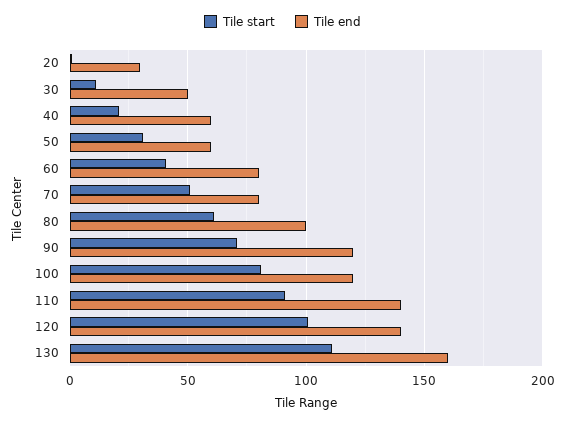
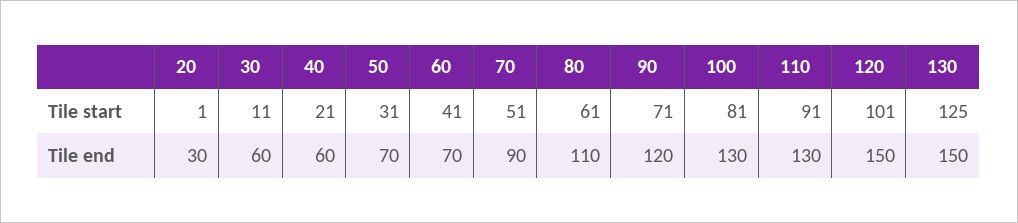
  {
    "Tile start": {
      "20": 1,
      "30": 11,
      "40": 21,
      "50": 31,
      "60": 41,
      "70": 51,
      "80": 61,
      "90": 71,
      "100": 81,
      "110": 91,
      "120": 101,
-     "130": 110
+     "130": 125
    },
    "Tile end": {
      "20": 30,
-     "30": 50,
+     "30": 60,
      "40": 60,
-     "50": 60,
+     "50": 70,
-     "60": 80,
+     "60": 70,
-     "70": 80,
+     "70": 90,
-     "80": 100,
+     "80": 110,
      "90": 120,
-     "100": 120,
+     "100": 130,
-     "110": 140,
+     "110": 130,
-     "120": 140,
+     "120": 150,
-     "130": 160
+     "130": 150
    }
  }

